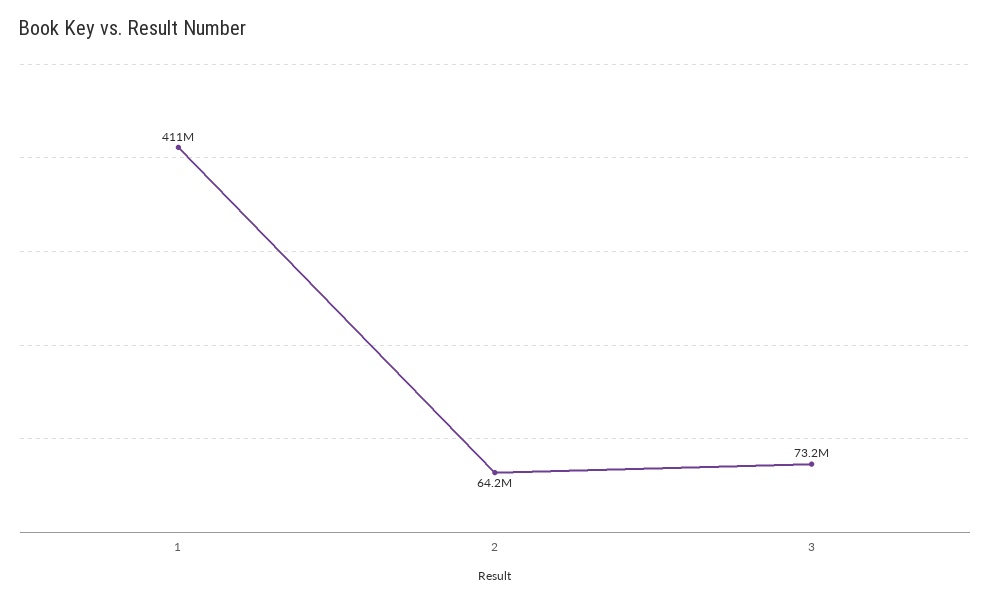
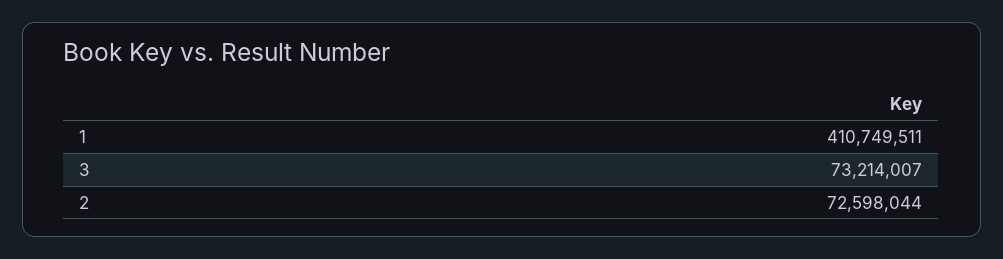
  {
    "1": 410749511,
-   "2": 64200000,
+   "2": 72598044,
    "3": 73214007
  }

